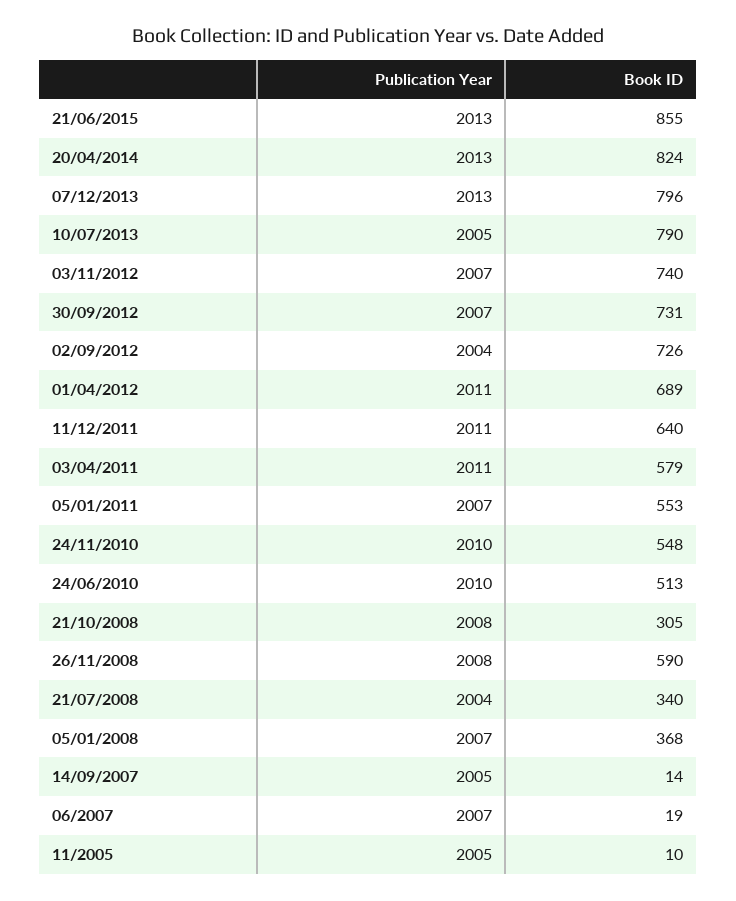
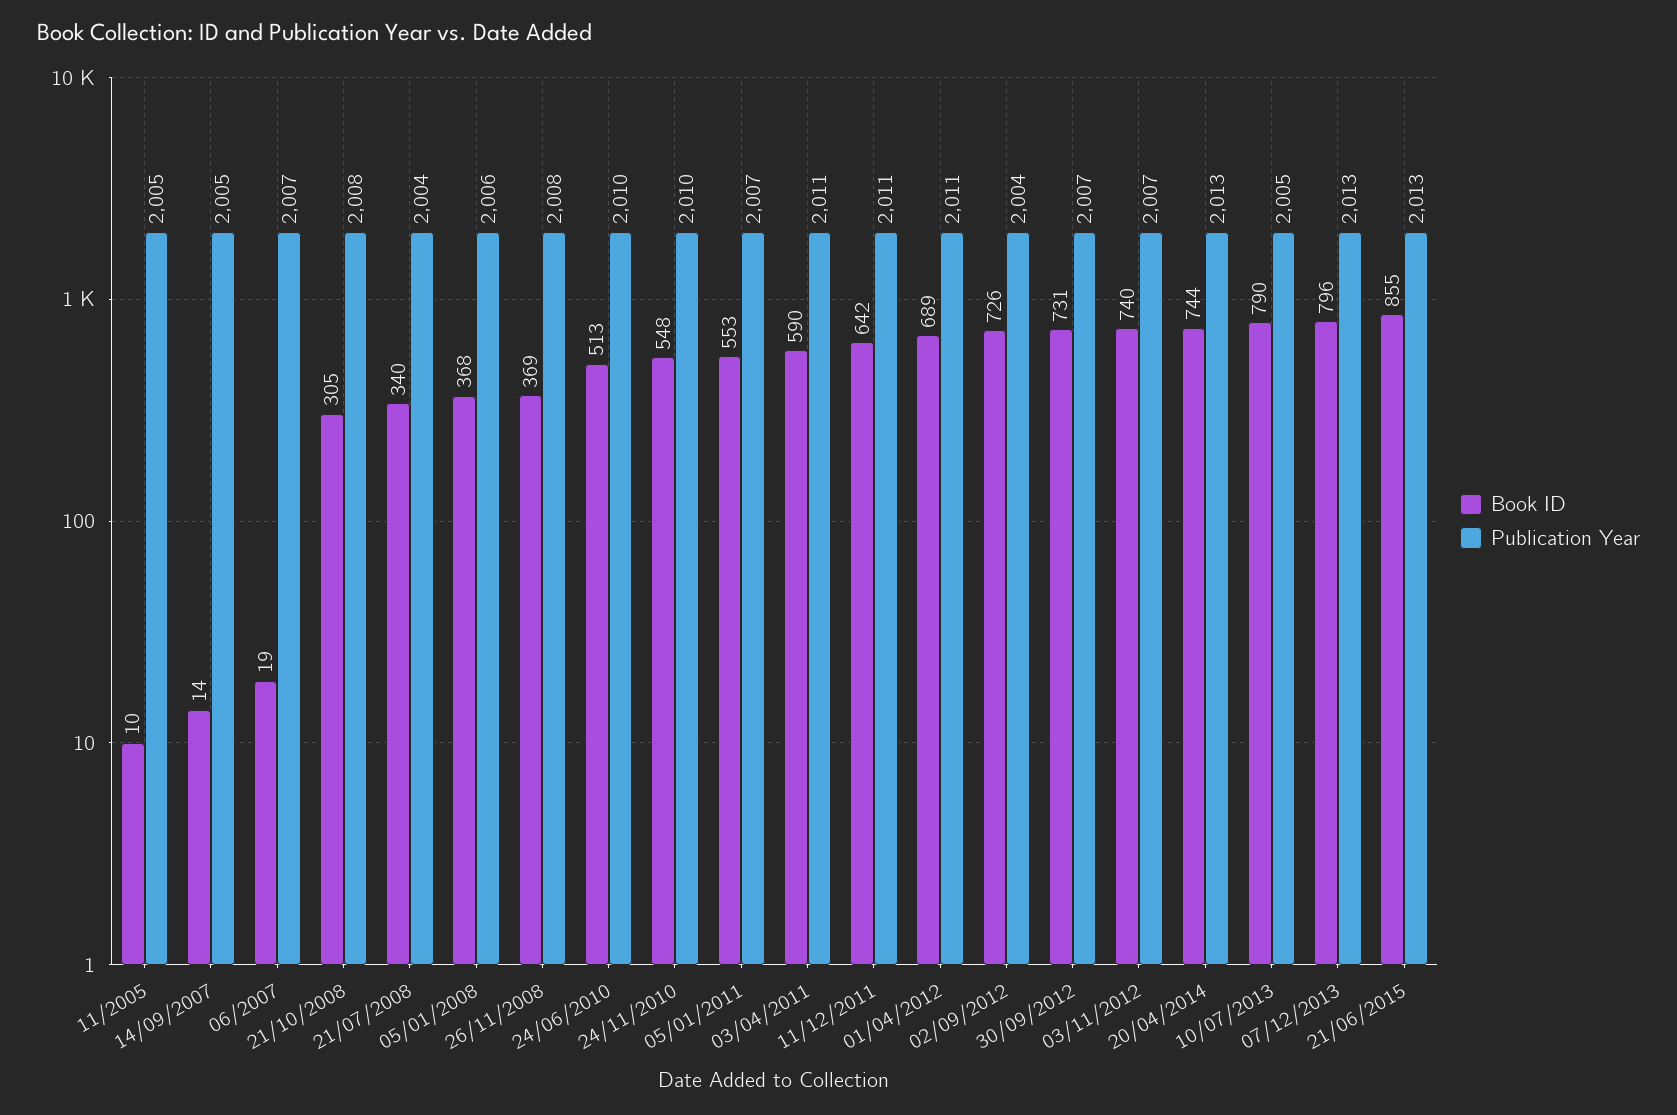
  {
    "Publication Year": {
      "21/06/2015": 2013,
      "20/04/2014": 2013,
      "07/12/2013": 2013,
      "10/07/2013": 2005,
      "03/11/2012": 2007,
      "30/09/2012": 2007,
      "02/09/2012": 2004,
      "01/04/2012": 2011,
      "11/12/2011": 2011,
      "03/04/2011": 2011,
      "05/01/2011": 2007,
      "24/11/2010": 2010,
      "24/06/2010": 2010,
      "21/10/2008": 2008,
      "26/11/2008": 2008,
      "21/07/2008": 2004,
-     "05/01/2008": 2007,
+     "05/01/2008": 2006,
      "14/09/2007": 2005,
      "06/2007": 2007,
      "11/2005": 2005
    },
    "Book ID": {
      "21/06/2015": 855,
-     "20/04/2014": 824,
+     "20/04/2014": 744,
      "07/12/2013": 796,
      "10/07/2013": 790,
      "03/11/2012": 740,
      "30/09/2012": 731,
      "02/09/2012": 726,
      "01/04/2012": 689,
-     "11/12/2011": 640,
+     "11/12/2011": 642,
-     "03/04/2011": 579,
+     "03/04/2011": 590,
      "05/01/2011": 553,
      "24/11/2010": 548,
      "24/06/2010": 513,
      "21/10/2008": 305,
-     "26/11/2008": 590,
+     "26/11/2008": 369,
      "21/07/2008": 340,
      "05/01/2008": 368,
      "14/09/2007": 14,
      "06/2007": 19,
      "11/2005": 10
    }
  }

